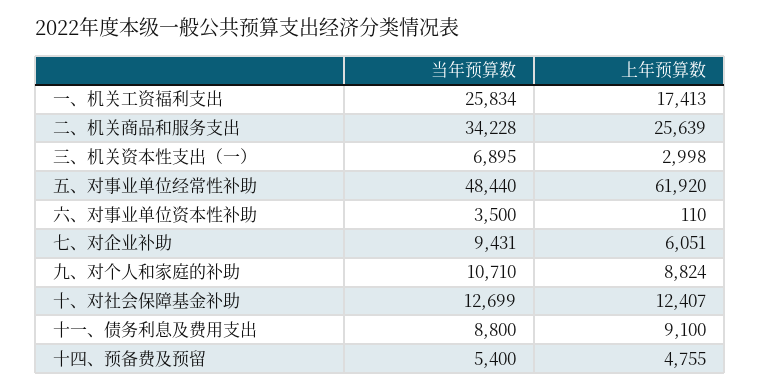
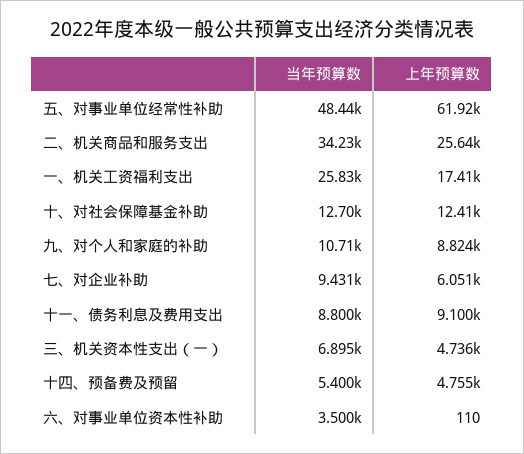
  {
    "当年预算数": {
      "一、机关工资福利支出": 25834,
      "二、机关商品和服务支出": 34228,
      "三、机关资本性支出（一）": 6895,
      "五、对事业单位经常性补助": 48440,
      "六、对事业单位资本性补助": 3500,
      "七、对企业补助": 9431,
      "九、对个人和家庭的补助": 10710,
      "十、对社会保障基金补助": 12699,
      "十一、债务利息及费用支出": 8800,
      "十四、预备费及预留": 5400
    },
    "上年预算数": {
      "一、机关工资福利支出": 17413,
      "二、机关商品和服务支出": 25639,
-     "三、机关资本性支出（一）": 2998,
+     "三、机关资本性支出（一）": 4736,
      "五、对事业单位经常性补助": 61920,
      "六、对事业单位资本性补助": 110,
      "七、对企业补助": 6051,
      "九、对个人和家庭的补助": 8824,
      "十、对社会保障基金补助": 12407,
      "十一、债务利息及费用支出": 9100,
      "十四、预备费及预留": 4755
    }
  }

